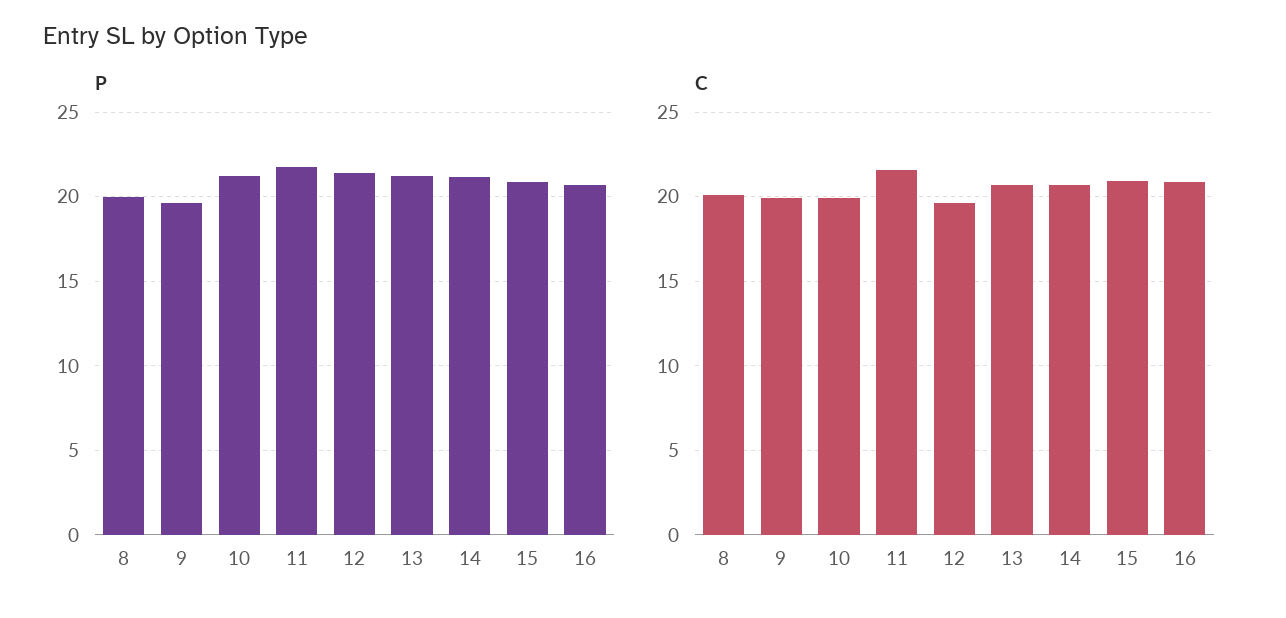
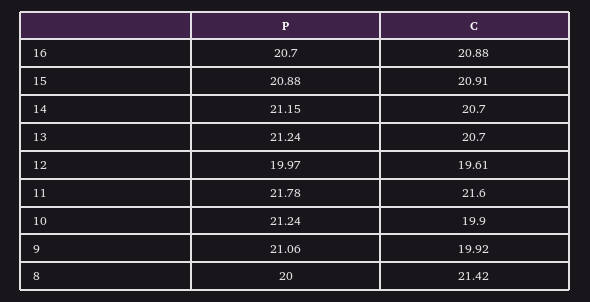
  {
    "P": {
      "8": 20,
-     "9": 19.5,
+     "9": 21.06,
      "10": 21.24,
      "11": 21.78,
-     "12": 21.5,
+     "12": 19.97,
      "13": 21.24,
      "14": 21.15,
      "15": 20.88,
      "16": 20.7
    },
    "C": {
-     "8": 20,
+     "8": 21.42,
      "9": 19.92,
      "10": 19.9,
      "11": 21.6,
      "12": 19.61,
      "13": 20.7,
      "14": 20.7,
      "15": 20.91,
      "16": 20.88
    }
  }

